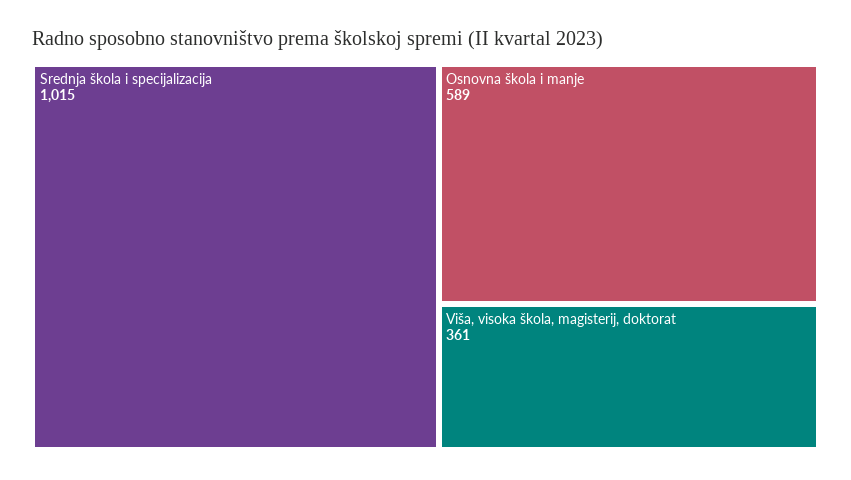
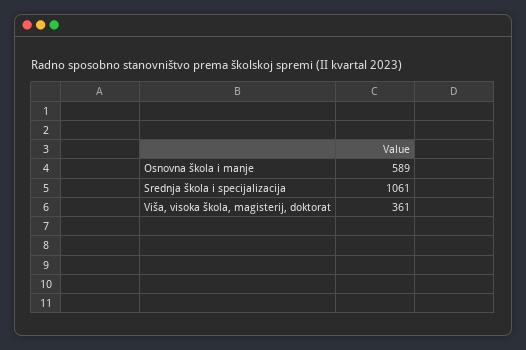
  {
-   "Srednja škola i specijalizacija": 1015,
+   "Srednja škola i specijalizacija": 1061,
    "Osnovna škola i manje": 589,
    "Viša, visoka škola, magisterij, doktorat": 361
  }

